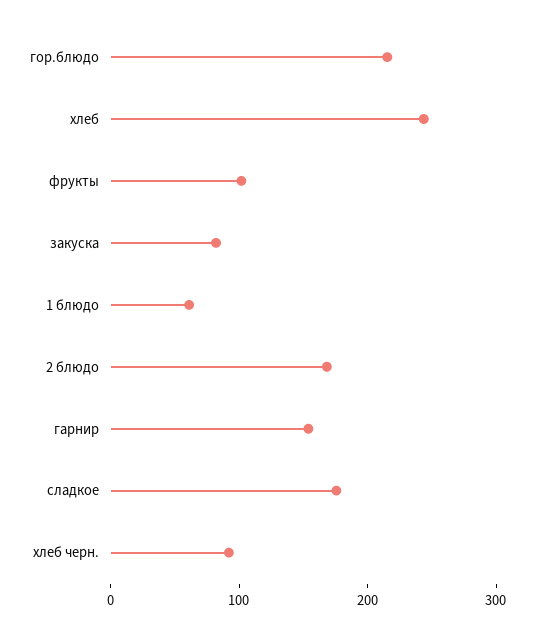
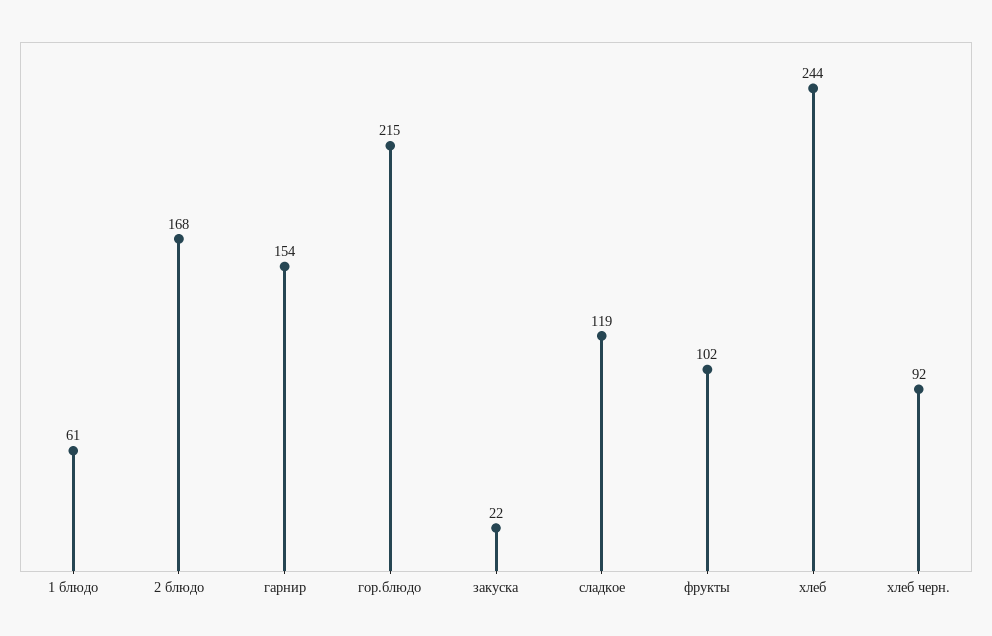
  {
    "гор.блюдо": 215,
    "хлеб": 244,
    "фрукты": 102,
-   "закуска": 80,
+   "закуска": 22,
    "1 блюдо": 61,
    "2 блюдо": 168,
    "гарнир": 154,
-   "сладкое": 180,
+   "сладкое": 119,
    "хлеб черн.": 92
  }

